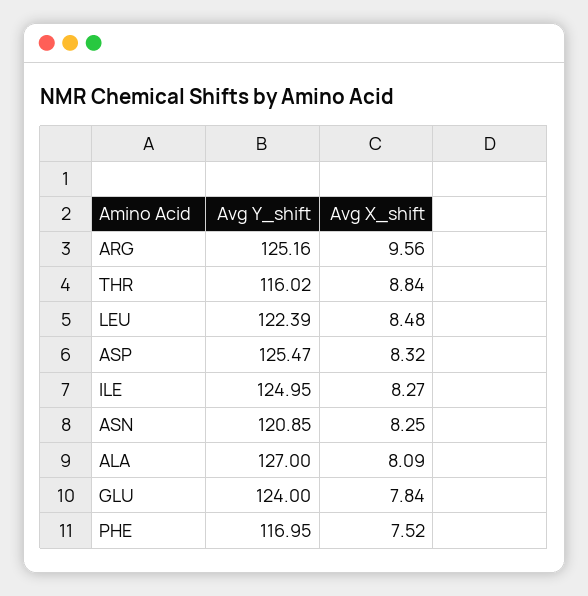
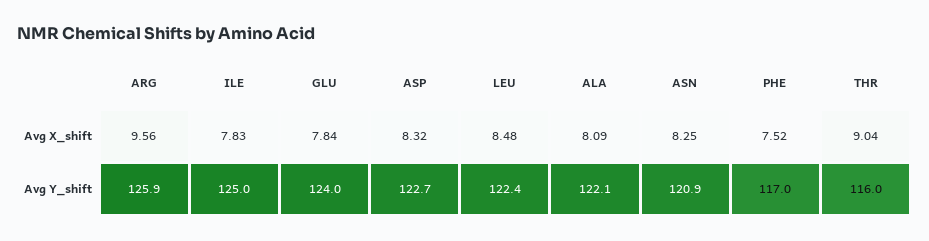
  {
    "Avg Y_shift": {
-     "ARG": 125.16,
+     "ARG": 125.9,
      "THR": 116.02,
      "LEU": 122.39,
-     "ASP": 125.47,
+     "ASP": 122.7,
      "ILE": 124.95,
      "ASN": 120.85,
-     "ALA": 127,
+     "ALA": 122.1,
      "GLU": 124,
      "PHE": 116.95
    },
    "Avg X_shift": {
      "ARG": 9.56,
-     "THR": 8.84,
+     "THR": 9.04,
      "LEU": 8.48,
      "ASP": 8.32,
-     "ILE": 8.27,
+     "ILE": 7.83,
      "ASN": 8.25,
      "ALA": 8.09,
      "GLU": 7.84,
      "PHE": 7.52
    }
  }

